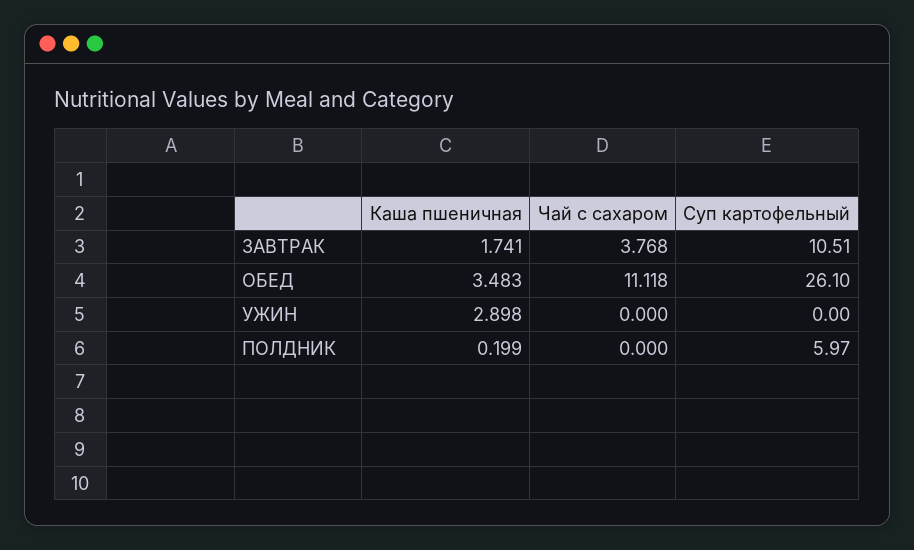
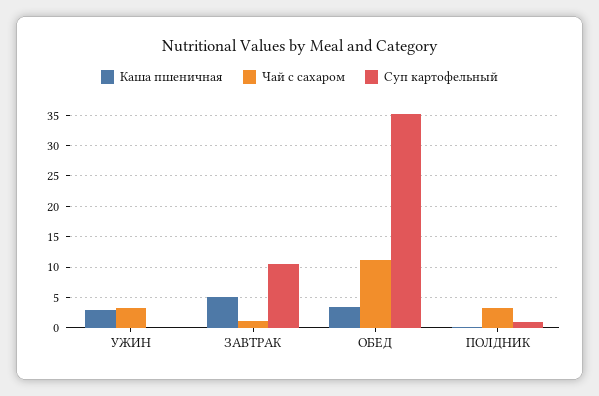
  {
    "Каша пшеничная": {
-     "ЗАВТРАК": 1.741,
+     "ЗАВТРАК": 5,
      "ОБЕД": 3.483,
      "УЖИН": 2.898,
      "ПОЛДНИК": 0.199
    },
    "Чай с сахаром": {
-     "ЗАВТРАК": 3.768,
+     "ЗАВТРАК": 1,
      "ОБЕД": 11.118,
-     "УЖИН": 0,
+     "УЖИН": 3,
-     "ПОЛДНИК": 0
+     "ПОЛДНИК": 3
    },
    "Суп картофельный": {
      "ЗАВТРАК": 10.51,
-     "ОБЕД": 26.1,
+     "ОБЕД": 35,
      "УЖИН": 0,
-     "ПОЛДНИК": 5.97
+     "ПОЛДНИК": 1
    }
  }

